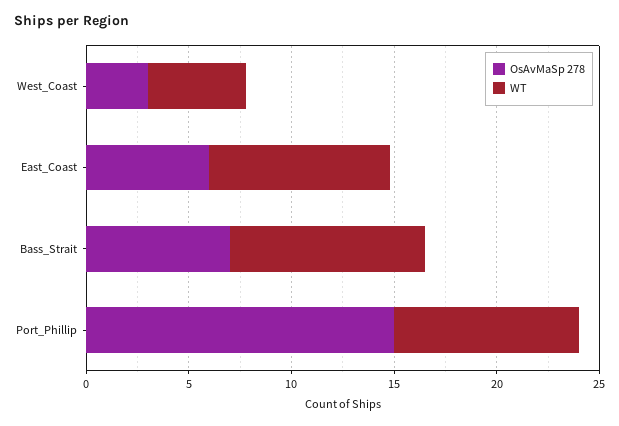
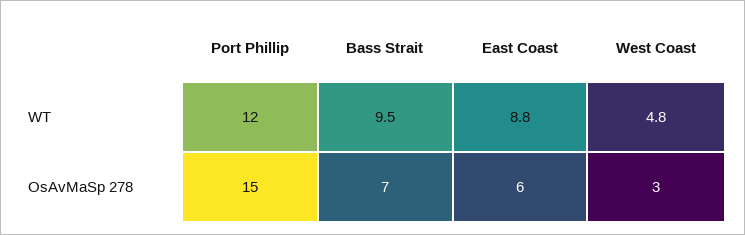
  {
    "OsAvMaSp 278": {
      "West_Coast": 3,
      "East_Coast": 6,
      "Bass_Strait": 7,
      "Port_Phillip": 15
    },
    "WT": {
      "West_Coast": 4.8,
      "East_Coast": 8.8,
      "Bass_Strait": 9.5,
-     "Port_Phillip": 9
+     "Port_Phillip": 12
    }
  }

